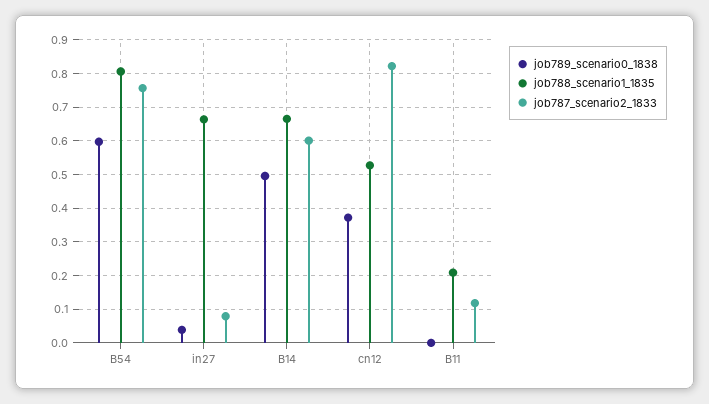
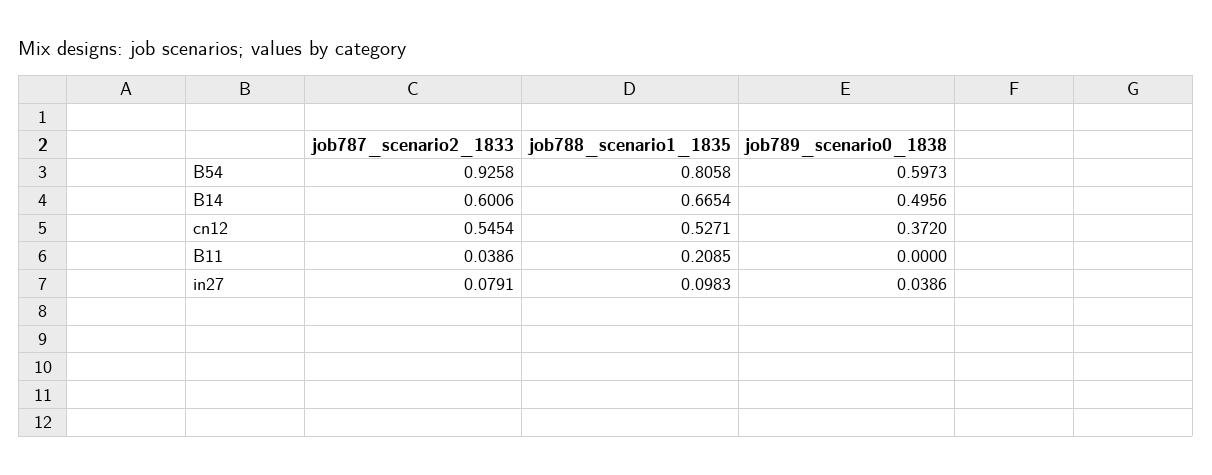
  {
    "job789_scenario0_1838": {
      "B54": 0.5973,
      "in27": 0.0386,
      "B14": 0.4956,
      "cn12": 0.372,
      "B11": 0
    },
    "job788_scenario1_1835": {
      "B54": 0.8058,
-     "in27": 0.66,
+     "in27": 0.0983,
      "B14": 0.6654,
      "cn12": 0.5271,
      "B11": 0.2085
    },
    "job787_scenario2_1833": {
-     "B54": 0.76,
+     "B54": 0.9258,
      "in27": 0.0791,
      "B14": 0.6006,
-     "cn12": 0.82,
+     "cn12": 0.5454,
-     "B11": 0.12
+     "B11": 0.0386
    }
  }

